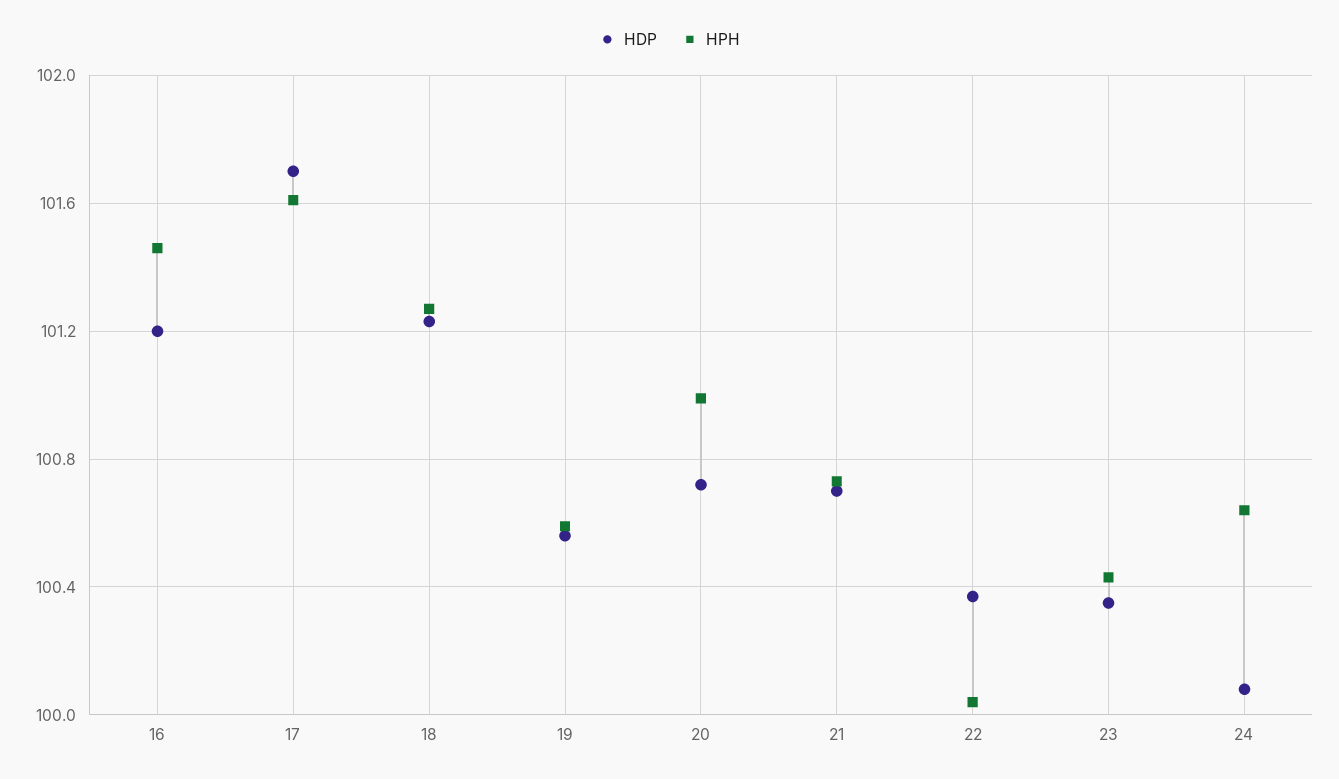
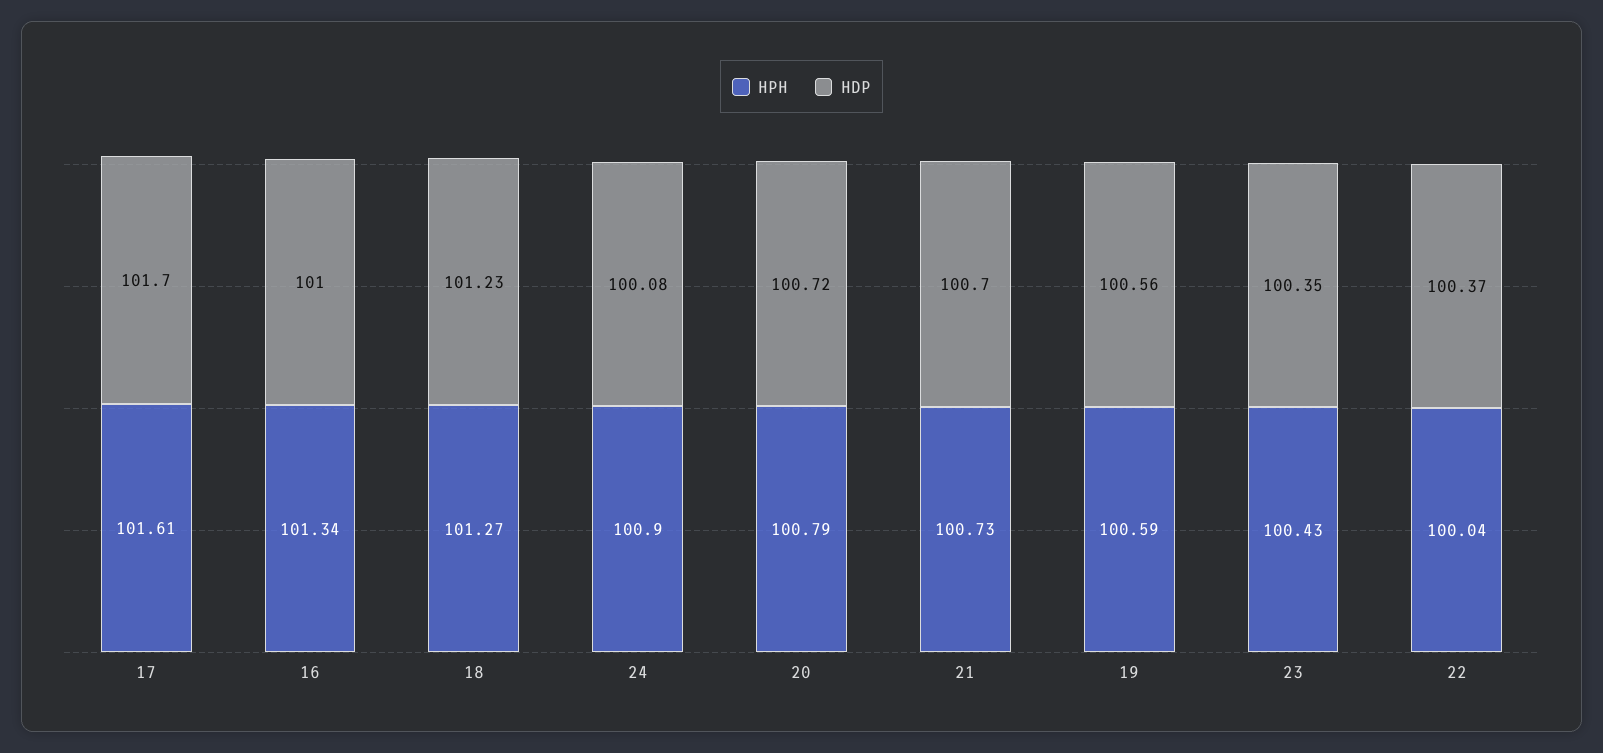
  {
    "HDP": {
-     "16": 101.2,
+     "16": 101,
      "17": 101.7,
      "18": 101.23,
      "19": 100.56,
      "20": 100.72,
      "21": 100.7,
      "22": 100.37,
      "23": 100.35,
      "24": 100.08
    },
    "HPH": {
-     "16": 101.45,
+     "16": 101.34,
      "17": 101.61,
      "18": 101.27,
      "19": 100.59,
-     "20": 101,
+     "20": 100.79,
      "21": 100.73,
      "22": 100.04,
      "23": 100.43,
-     "24": 100.65
+     "24": 100.9
    }
  }

